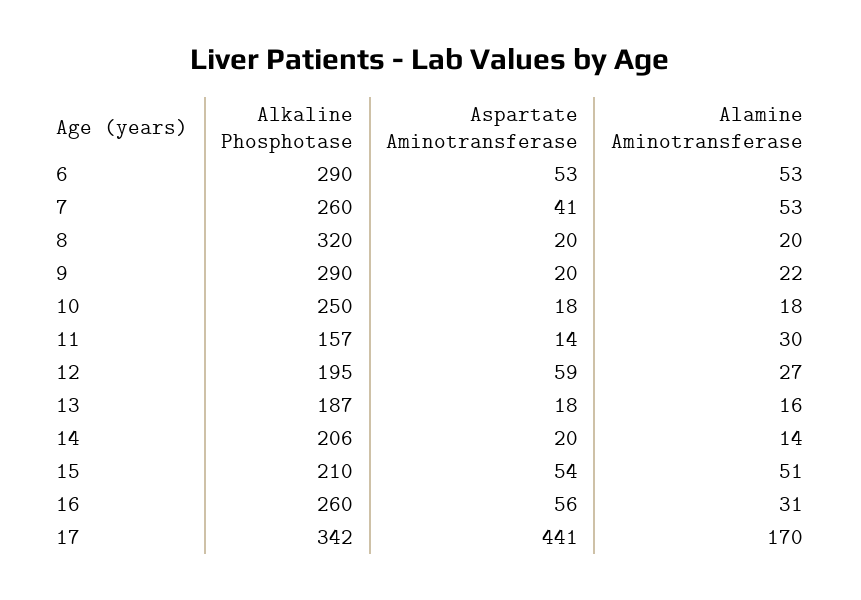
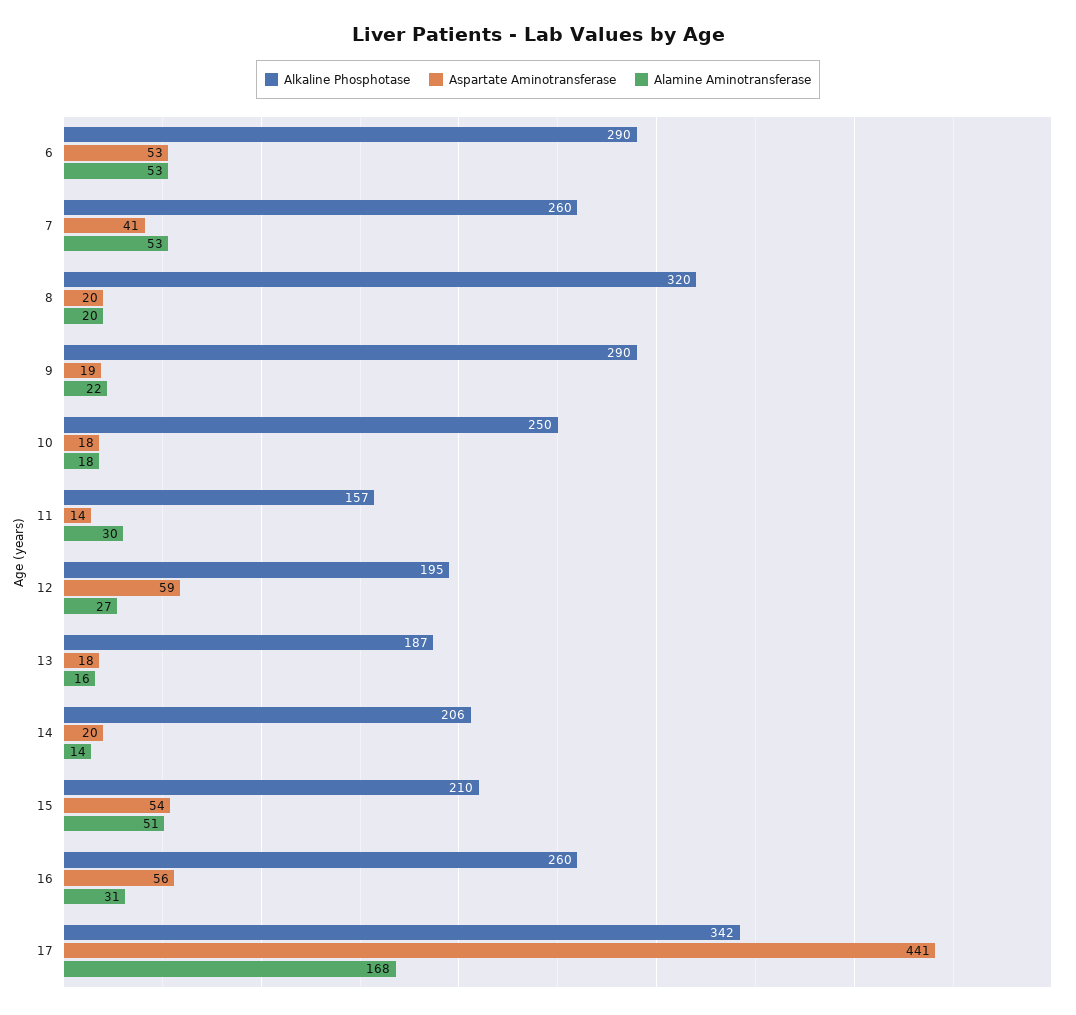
  {
    "Alkaline Phosphotase": {
      "6": 290,
      "7": 260,
      "8": 320,
      "9": 290,
      "10": 250,
      "11": 157,
      "12": 195,
      "13": 187,
      "14": 206,
      "15": 210,
      "16": 260,
      "17": 342
    },
    "Aspartate Aminotransferase": {
      "6": 53,
      "7": 41,
      "8": 20,
-     "9": 20,
+     "9": 19,
      "10": 18,
      "11": 14,
      "12": 59,
      "13": 18,
      "14": 20,
      "15": 54,
      "16": 56,
      "17": 441
    },
    "Alamine Aminotransferase": {
      "6": 53,
      "7": 53,
      "8": 20,
      "9": 22,
      "10": 18,
      "11": 30,
      "12": 27,
      "13": 16,
      "14": 14,
      "15": 51,
      "16": 31,
-     "17": 170
+     "17": 168
    }
  }

